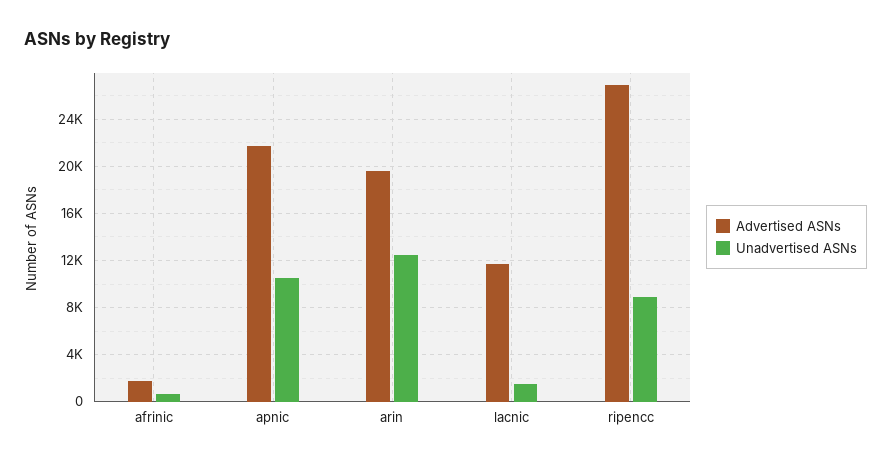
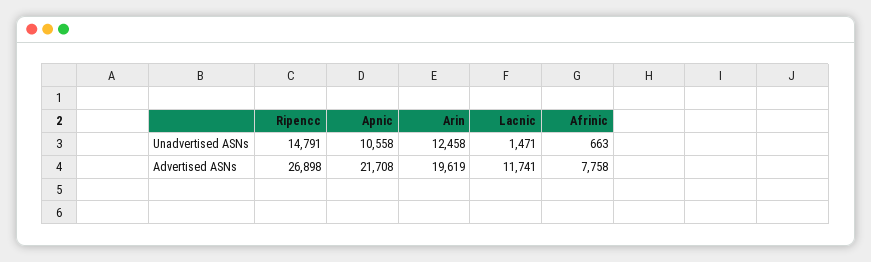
  {
    "Advertised ASNs": {
-     "afrinic": 2000,
+     "afrinic": 7758,
      "apnic": 21708,
      "arin": 19619,
      "lacnic": 11741,
      "ripencc": 26898
    },
    "Unadvertised ASNs": {
      "afrinic": 663,
      "apnic": 10558,
      "arin": 12458,
      "lacnic": 1471,
-     "ripencc": 9000
+     "ripencc": 14791
    }
  }

